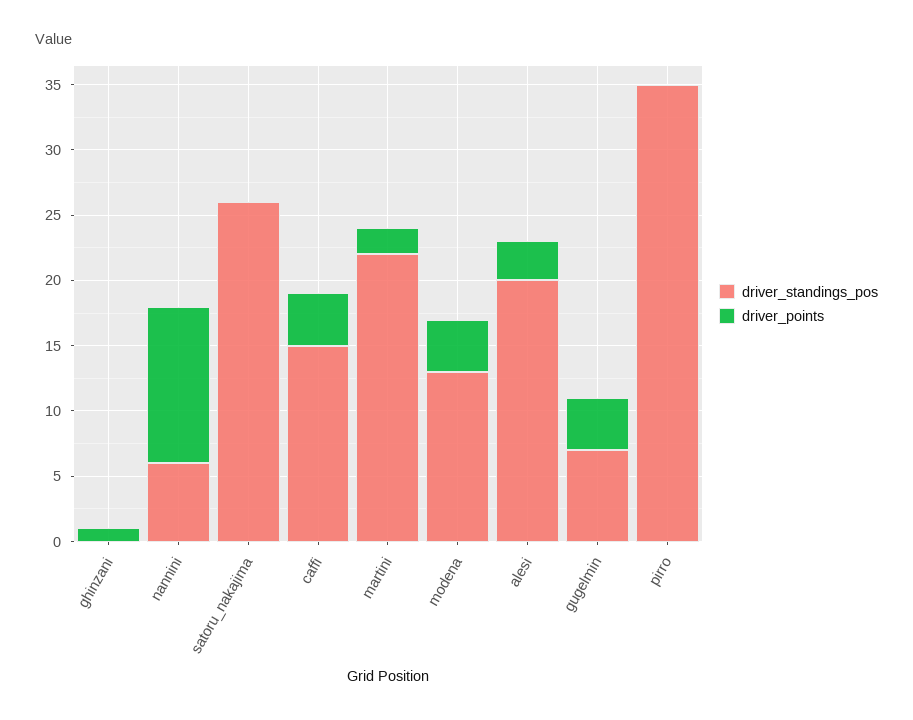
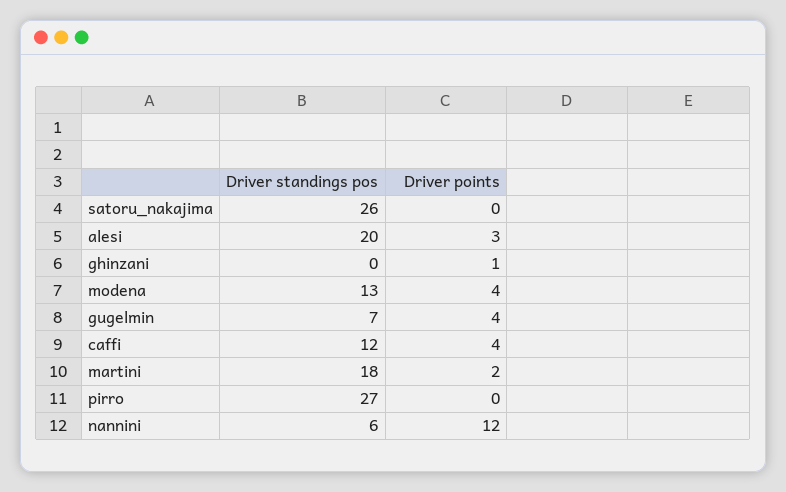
  {
    "driver_standings_pos": {
      "ghinzani": 0,
      "nannini": 6,
      "satoru_nakajima": 26,
-     "caffi": 15,
+     "caffi": 12,
-     "martini": 22,
+     "martini": 18,
      "modena": 13,
      "alesi": 20,
      "gugelmin": 7,
-     "pirro": 35
+     "pirro": 27
    },
    "driver_points": {
      "ghinzani": 1,
      "nannini": 12,
      "satoru_nakajima": 0,
      "caffi": 4,
      "martini": 2,
      "modena": 4,
      "alesi": 3,
      "gugelmin": 4,
      "pirro": 0
    }
  }

